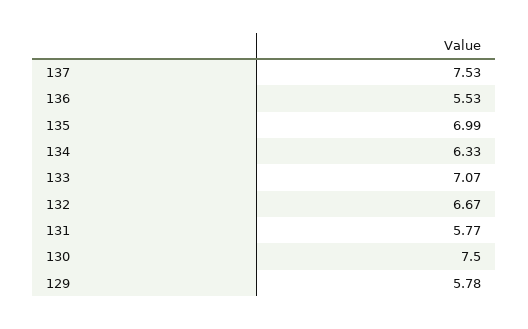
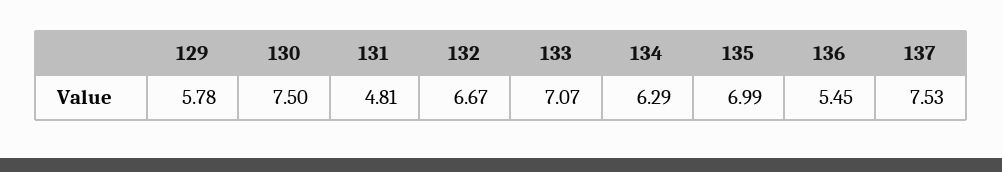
  {
    "137": 7.53,
-   "136": 5.53,
+   "136": 5.45,
    "135": 6.99,
-   "134": 6.33,
+   "134": 6.29,
    "133": 7.07,
    "132": 6.67,
-   "131": 5.77,
+   "131": 4.81,
    "130": 7.5,
    "129": 5.78
  }

